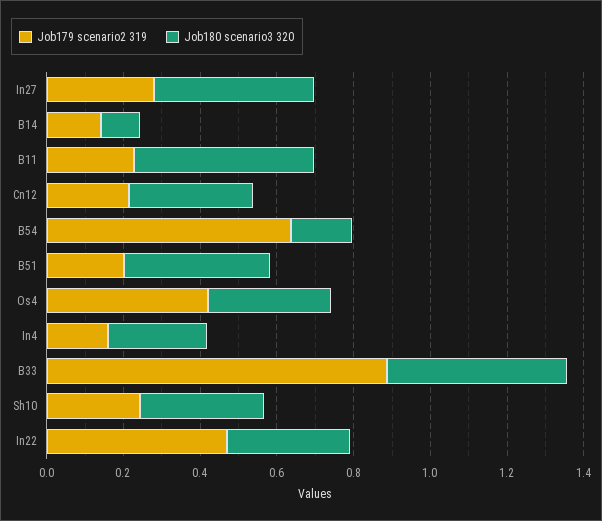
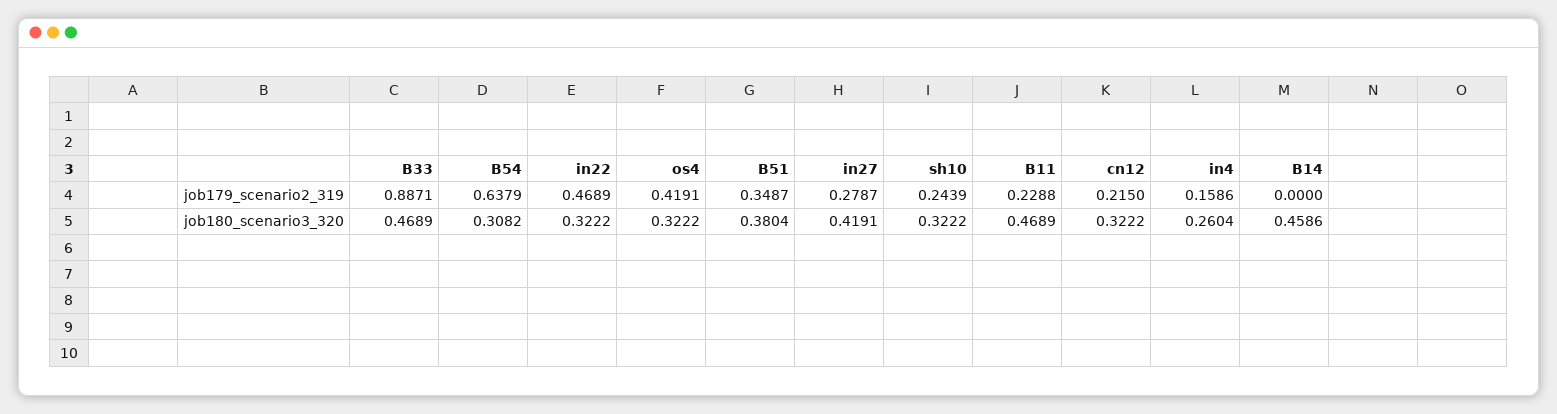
  {
    "Job179 scenario2 319": {
      "In27": 0.2787,
-     "B14": 0.15,
+     "B14": 0,
      "B11": 0.2288,
      "Cn12": 0.215,
      "B54": 0.6379,
-     "B51": 0.2,
+     "B51": 0.3487,
      "Os4": 0.4191,
      "In4": 0.1586,
      "B33": 0.8871,
      "Sh10": 0.2439,
      "In22": 0.4689
    },
    "Job180 scenario3 320": {
      "In27": 0.4191,
-     "B14": 0.1,
+     "B14": 0.4586,
      "B11": 0.4689,
      "Cn12": 0.3222,
-     "B54": 0.15,
+     "B54": 0.3082,
      "B51": 0.3804,
      "Os4": 0.3222,
      "In4": 0.2604,
      "B33": 0.4689,
      "Sh10": 0.3222,
      "In22": 0.3222
    }
  }

